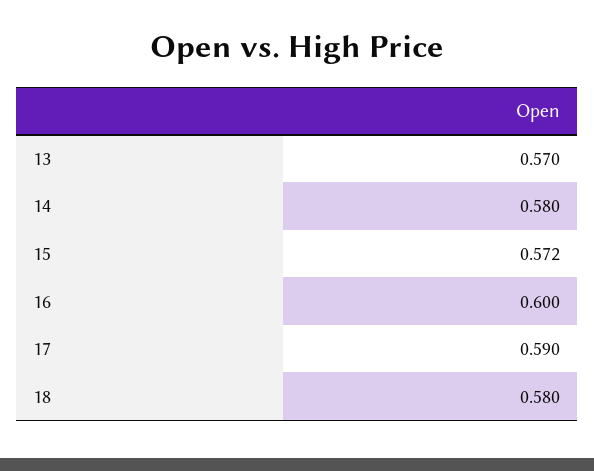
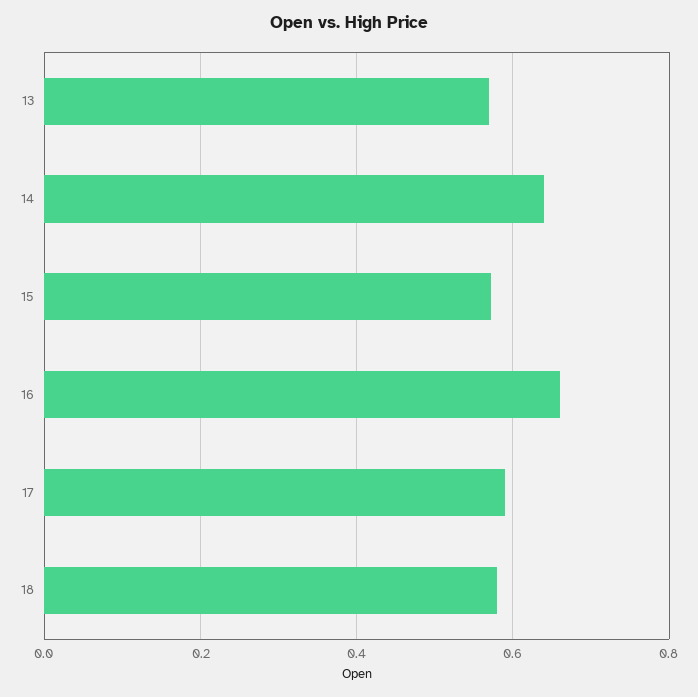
  {
    "13": 0.57,
-   "14": 0.58,
+   "14": 0.64,
    "15": 0.572,
-   "16": 0.6,
+   "16": 0.66,
    "17": 0.59,
    "18": 0.58
  }

